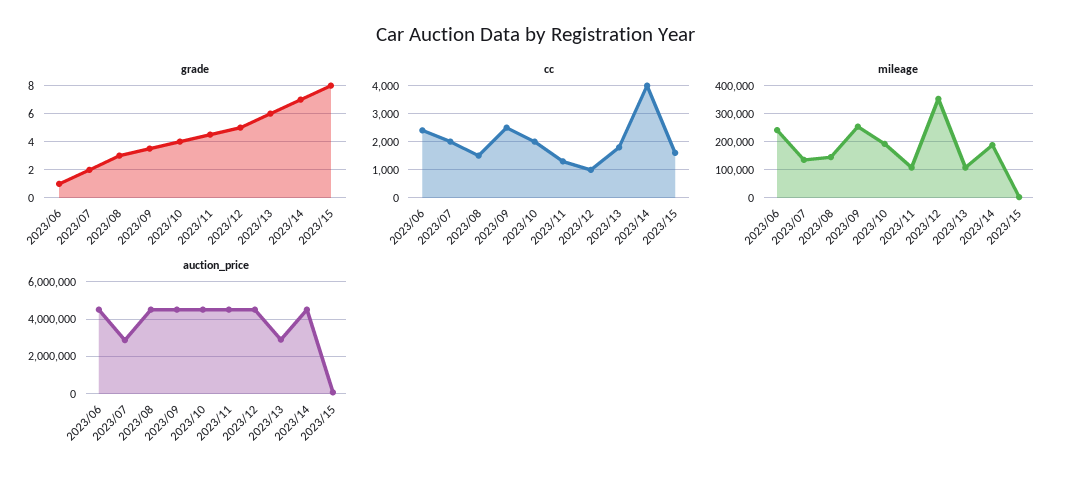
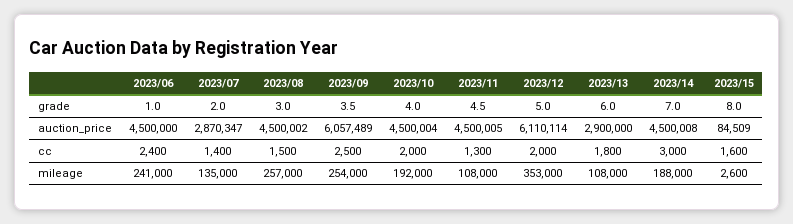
  {
    "grade": {
      "2023/06": 1,
      "2023/07": 2,
      "2023/08": 3,
      "2023/09": 3.5,
      "2023/10": 4,
      "2023/11": 4.5,
      "2023/12": 5,
      "2023/13": 6,
      "2023/14": 7,
      "2023/15": 8
    },
    "cc": {
      "2023/06": 2400,
-     "2023/07": 2000,
+     "2023/07": 1400,
      "2023/08": 1500,
      "2023/09": 2500,
      "2023/10": 2000,
      "2023/11": 1300,
-     "2023/12": 1000,
+     "2023/12": 2000,
      "2023/13": 1800,
-     "2023/14": 4000,
+     "2023/14": 3000,
      "2023/15": 1600
    },
    "mileage": {
      "2023/06": 241000,
      "2023/07": 135000,
-     "2023/08": 150000,
+     "2023/08": 257000,
      "2023/09": 254000,
      "2023/10": 192000,
      "2023/11": 108000,
      "2023/12": 353000,
      "2023/13": 108000,
      "2023/14": 188000,
      "2023/15": 2600
    },
    "auction_price": {
      "2023/06": 4500000,
      "2023/07": 2870347,
      "2023/08": 4500002,
-     "2023/09": 4500000,
+     "2023/09": 6057489,
      "2023/10": 4500004,
      "2023/11": 4500005,
-     "2023/12": 4500000,
+     "2023/12": 6110114,
      "2023/13": 2900000,
      "2023/14": 4500008,
      "2023/15": 84509
    }
  }

